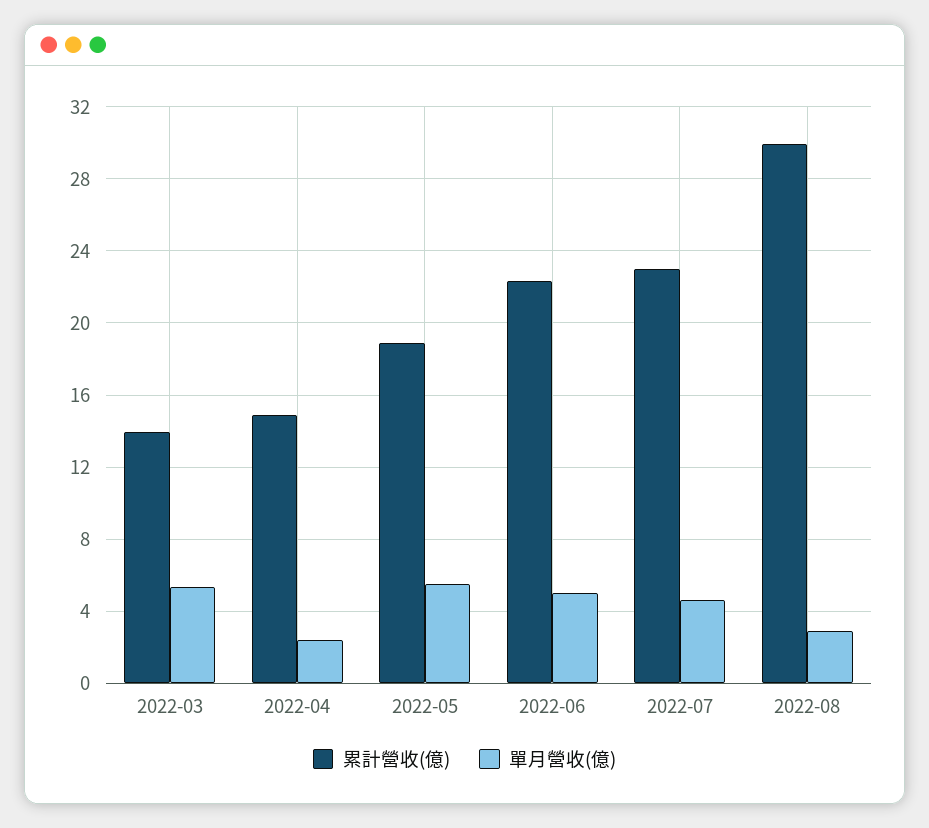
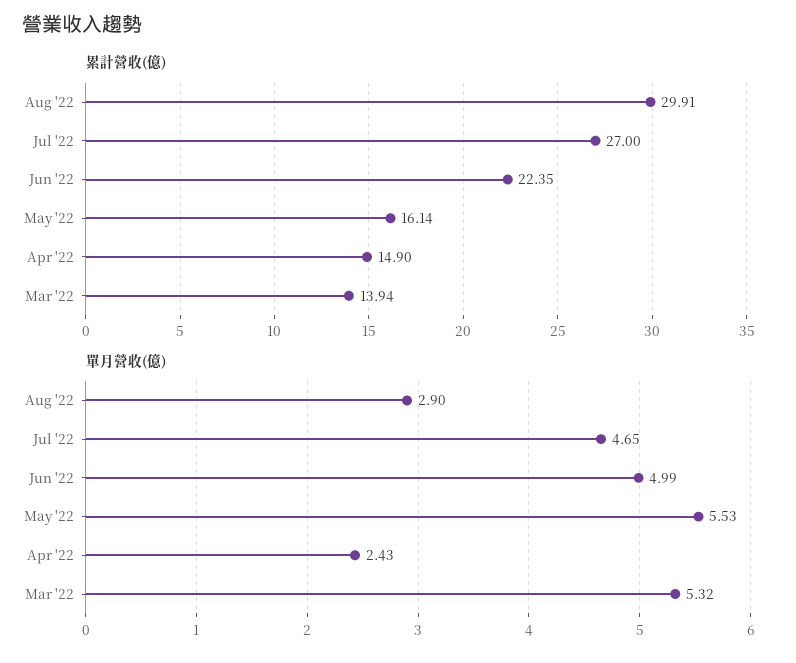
  {
    "累計營收(億)": {
      "2022-03": 13.94,
      "2022-04": 14.9,
-     "2022-05": 19,
+     "2022-05": 16.14,
      "2022-06": 22.35,
-     "2022-07": 23,
+     "2022-07": 27,
      "2022-08": 29.91
    },
    "單月營收(億)": {
      "2022-03": 5.32,
      "2022-04": 2.43,
      "2022-05": 5.53,
      "2022-06": 4.99,
      "2022-07": 4.65,
      "2022-08": 2.9
    }
  }

